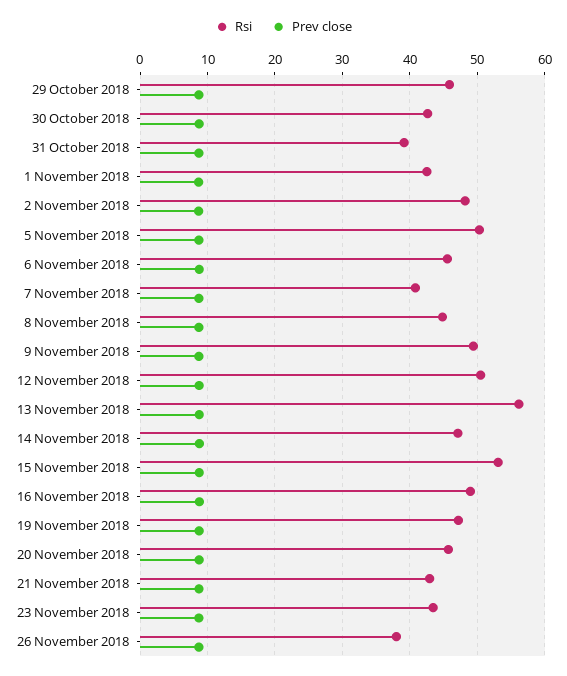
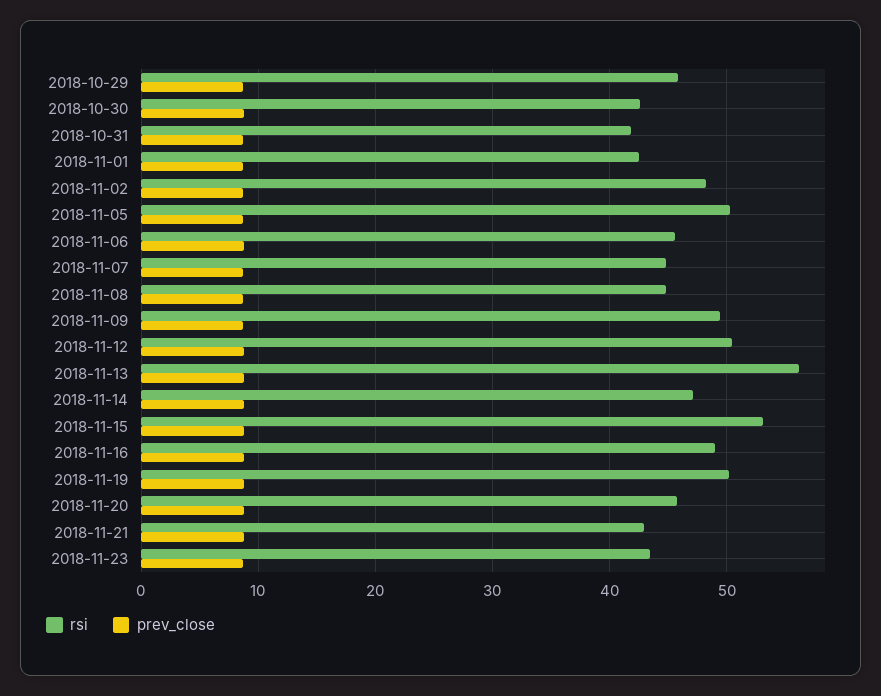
  {
    "Rsi": {
      "29 October 2018": 46,
      "30 October 2018": 43,
-     "31 October 2018": 39,
+     "31 October 2018": 42,
      "1 November 2018": 43,
      "2 November 2018": 48,
      "5 November 2018": 50,
      "6 November 2018": 46,
-     "7 November 2018": 41,
+     "7 November 2018": 45,
      "8 November 2018": 45,
      "9 November 2018": 49,
      "12 November 2018": 51,
      "13 November 2018": 56,
      "14 November 2018": 47,
      "15 November 2018": 53,
      "16 November 2018": 49,
-     "19 November 2018": 47,
+     "19 November 2018": 50,
      "20 November 2018": 46,
      "21 November 2018": 43,
-     "23 November 2018": 43,
+     "23 November 2018": 43
-     "26 November 2018": 38
    },
    "Prev close": {
      "29 October 2018": 9,
      "30 October 2018": 9,
      "31 October 2018": 9,
      "1 November 2018": 9,
      "2 November 2018": 9,
      "5 November 2018": 9,
      "6 November 2018": 9,
      "7 November 2018": 9,
      "8 November 2018": 9,
      "9 November 2018": 9,
      "12 November 2018": 9,
      "13 November 2018": 9,
      "14 November 2018": 9,
      "15 November 2018": 9,
      "16 November 2018": 9,
      "19 November 2018": 9,
      "20 November 2018": 9,
      "21 November 2018": 9,
-     "23 November 2018": 9,
+     "23 November 2018": 9
-     "26 November 2018": 9
    }
  }

